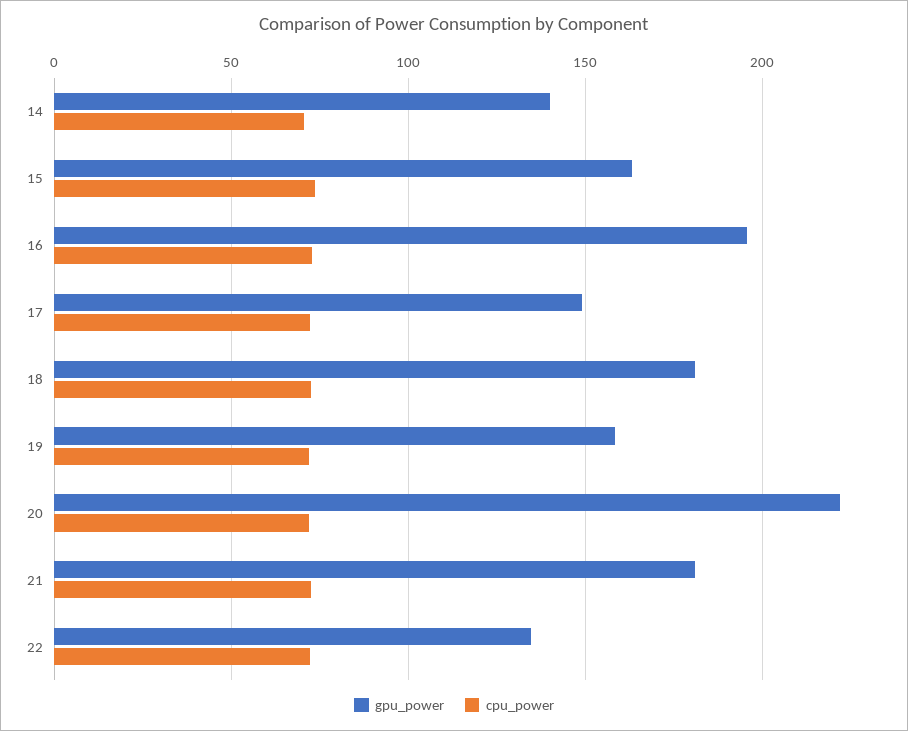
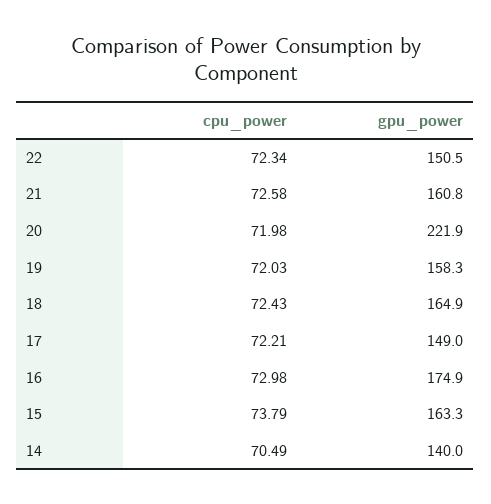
  {
    "gpu_power": {
      "14": 140,
      "15": 163.3,
-     "16": 195,
+     "16": 174.9,
      "17": 149,
-     "18": 180,
+     "18": 164.9,
      "19": 158.3,
      "20": 221.9,
-     "21": 180,
+     "21": 160.8,
-     "22": 135
+     "22": 150.5
    },
    "cpu_power": {
      "14": 70.49,
      "15": 73.79,
      "16": 72.98,
      "17": 72.21,
      "18": 72.43,
      "19": 72.03,
      "20": 71.98,
      "21": 72.58,
      "22": 72.34
    }
  }

